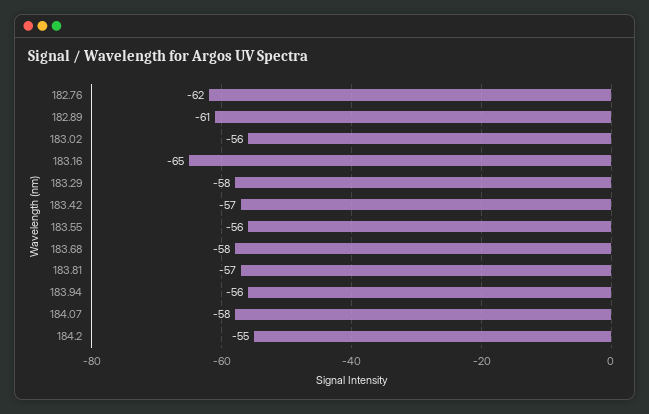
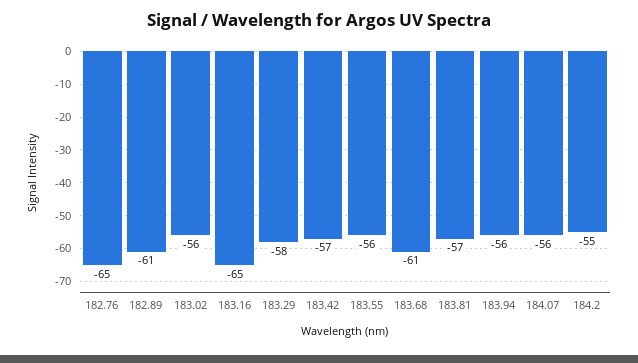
  {
-   "182.76": -62,
+   "182.76": -65,
    "182.89": -61,
    "183.02": -56,
    "183.16": -65,
    "183.29": -58,
    "183.42": -57,
    "183.55": -56,
-   "183.68": -58,
+   "183.68": -61,
    "183.81": -57,
    "183.94": -56,
-   "184.07": -58,
+   "184.07": -56,
    "184.2": -55
  }

